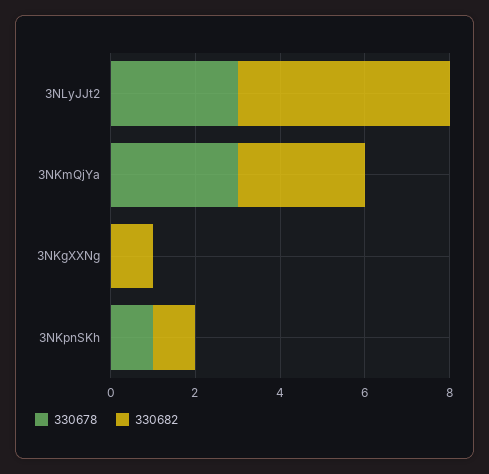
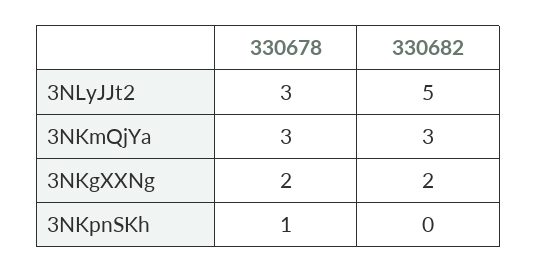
  {
    "330678": {
      "3NLyJJt2": 3,
      "3NKmQjYa": 3,
-     "3NKgXXNg": 0,
+     "3NKgXXNg": 2,
      "3NKpnSKh": 1
    },
    "330682": {
      "3NLyJJt2": 5,
      "3NKmQjYa": 3,
-     "3NKgXXNg": 1,
+     "3NKgXXNg": 2,
-     "3NKpnSKh": 1
+     "3NKpnSKh": 0
    }
  }

